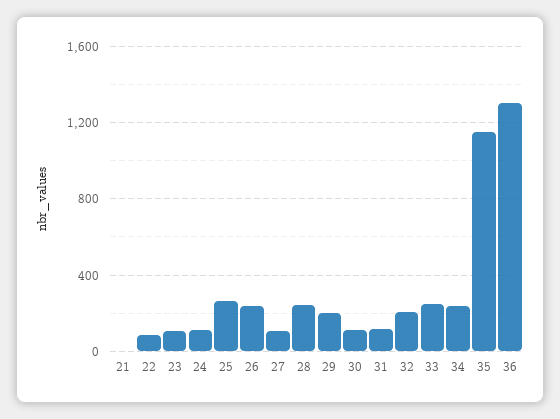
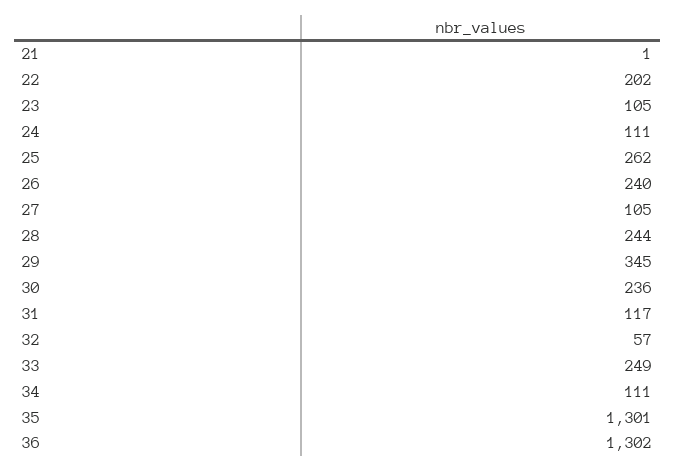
  {
    "21": 1,
-   "22": 100,
+   "22": 202,
    "23": 105,
    "24": 111,
    "25": 262,
    "26": 240,
    "27": 105,
    "28": 244,
-   "29": 200,
+   "29": 345,
-   "30": 100,
+   "30": 236,
    "31": 117,
-   "32": 200,
+   "32": 57,
    "33": 249,
-   "34": 250,
+   "34": 111,
-   "35": 1150,
+   "35": 1301,
    "36": 1302
  }

